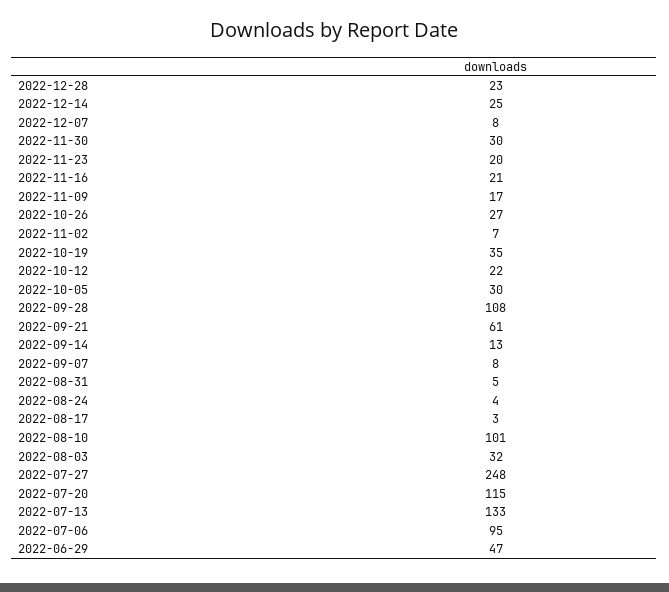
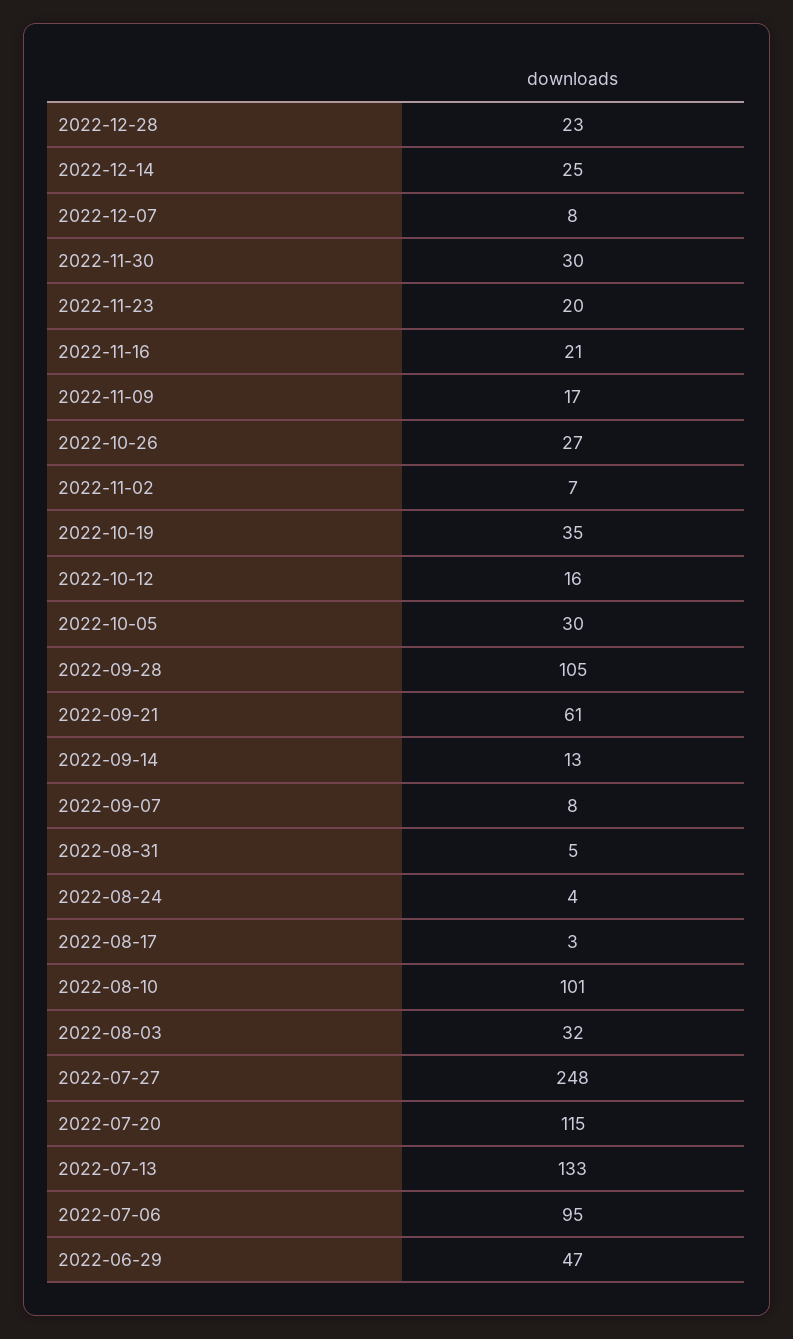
  {
    "2022-12-28": 23,
    "2022-12-14": 25,
    "2022-12-07": 8,
    "2022-11-30": 30,
    "2022-11-23": 20,
    "2022-11-16": 21,
    "2022-11-09": 17,
    "2022-10-26": 27,
    "2022-11-02": 7,
    "2022-10-19": 35,
-   "2022-10-12": 22,
+   "2022-10-12": 16,
    "2022-10-05": 30,
-   "2022-09-28": 108,
+   "2022-09-28": 105,
    "2022-09-21": 61,
    "2022-09-14": 13,
    "2022-09-07": 8,
    "2022-08-31": 5,
    "2022-08-24": 4,
    "2022-08-17": 3,
    "2022-08-10": 101,
    "2022-08-03": 32,
    "2022-07-27": 248,
    "2022-07-20": 115,
    "2022-07-13": 133,
    "2022-07-06": 95,
    "2022-06-29": 47
  }

